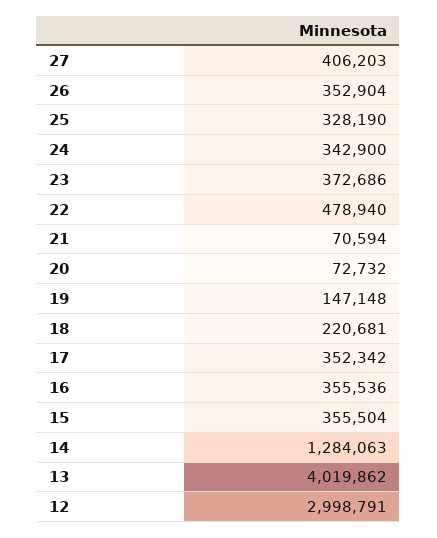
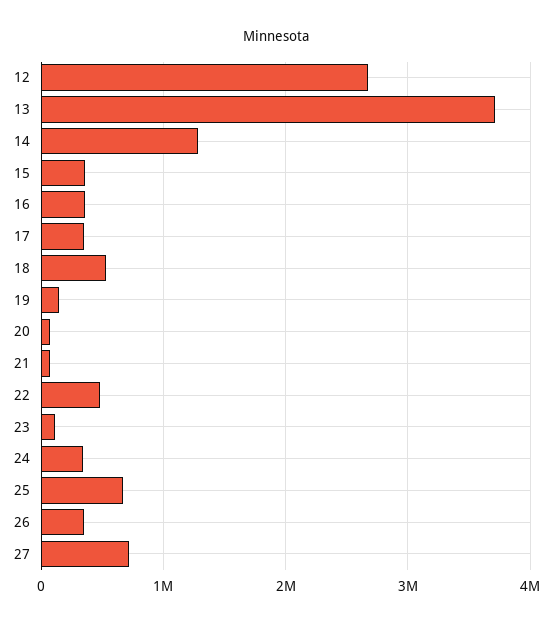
  {
-   "27": 406203,
+   "27": 700000,
    "26": 352904,
-   "25": 328190,
+   "25": 700000,
    "24": 342900,
-   "23": 372686,
+   "23": 100000,
    "22": 478940,
    "21": 70594,
    "20": 72732,
    "19": 147148,
-   "18": 220681,
+   "18": 500000,
    "17": 352342,
    "16": 355536,
    "15": 355504,
    "14": 1284063,
-   "13": 4019862,
+   "13": 3700000,
-   "12": 2998791
+   "12": 2700000
  }

